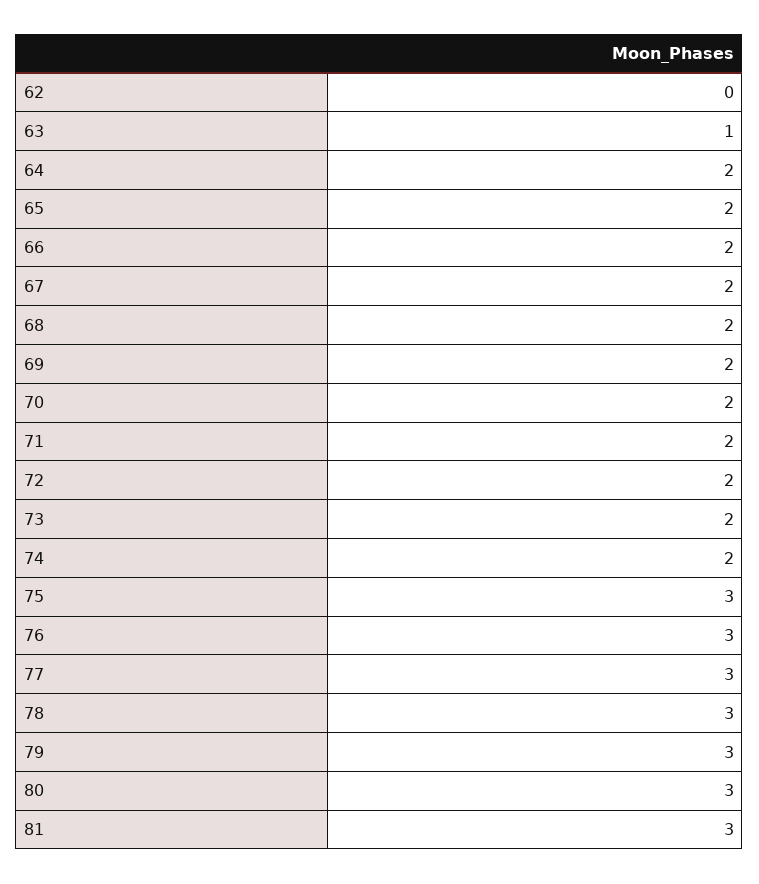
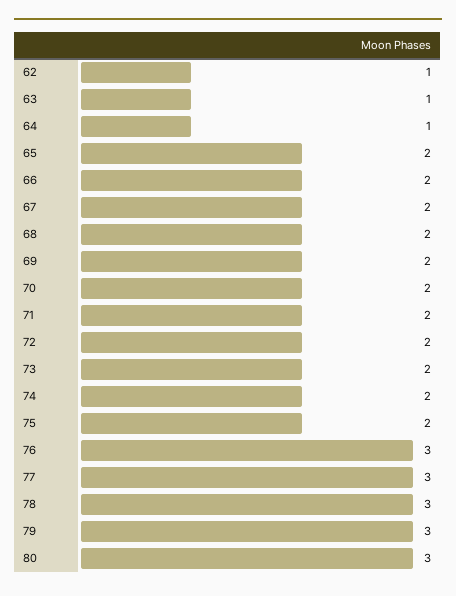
  {
-   "62": 0,
+   "62": 1,
    "63": 1,
-   "64": 2,
+   "64": 1,
    "65": 2,
    "66": 2,
    "67": 2,
    "68": 2,
    "69": 2,
    "70": 2,
    "71": 2,
    "72": 2,
    "73": 2,
    "74": 2,
-   "75": 3,
+   "75": 2,
    "76": 3,
    "77": 3,
    "78": 3,
    "79": 3,
-   "80": 3,
+   "80": 3
-   "81": 3
  }

